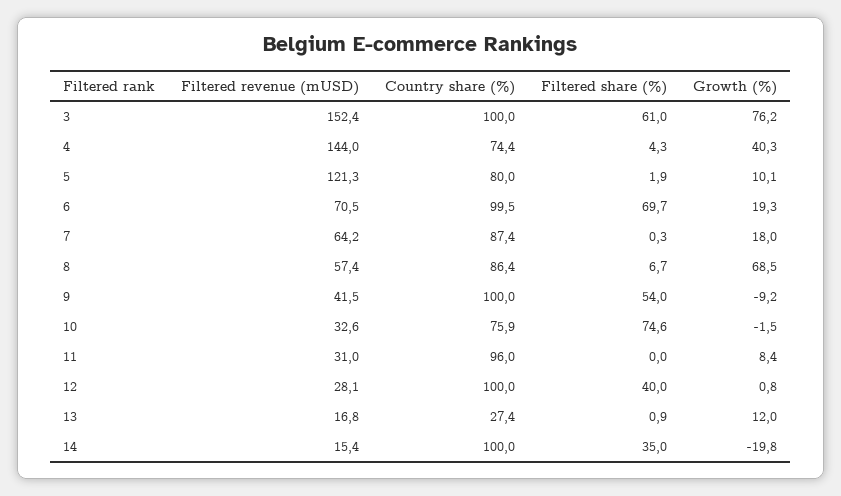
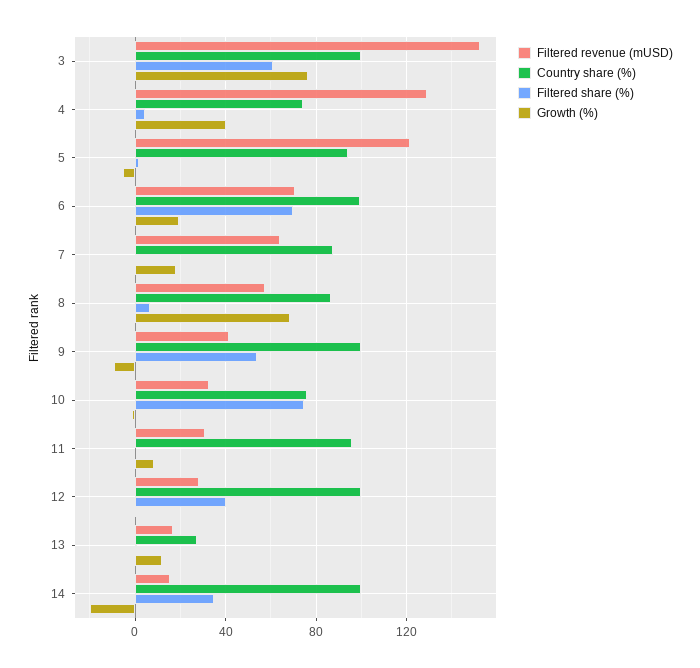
  {
    "Filtered revenue (mUSD)": {
      "3": 152.4,
-     "4": 144,
+     "4": 130,
      "5": 121.3,
      "6": 70.5,
      "7": 64.2,
      "8": 57.4,
      "9": 41.5,
      "10": 32.6,
      "11": 31,
      "12": 28.1,
      "13": 16.8,
      "14": 15.4
    },
    "Country share (%)": {
      "3": 100,
      "4": 74.4,
-     "5": 80,
+     "5": 95,
      "6": 99.5,
      "7": 87.4,
      "8": 86.4,
      "9": 100,
      "10": 75.9,
      "11": 96,
      "12": 100,
      "13": 27.4,
      "14": 100
    },
    "Filtered share (%)": {
      "3": 61,
      "4": 4.3,
      "5": 1.9,
      "6": 69.7,
      "7": 0.3,
      "8": 6.7,
      "9": 54,
      "10": 74.6,
      "11": 0,
      "12": 40,
      "13": 0.9,
      "14": 35
    },
    "Growth (%)": {
      "3": 76.2,
      "4": 40.3,
-     "5": 10.1,
+     "5": -5,
      "6": 19.3,
      "7": 18,
      "8": 68.5,
      "9": -9.2,
      "10": -1.5,
      "11": 8.4,
      "12": 0.8,
      "13": 12,
      "14": -19.8
    }
  }

